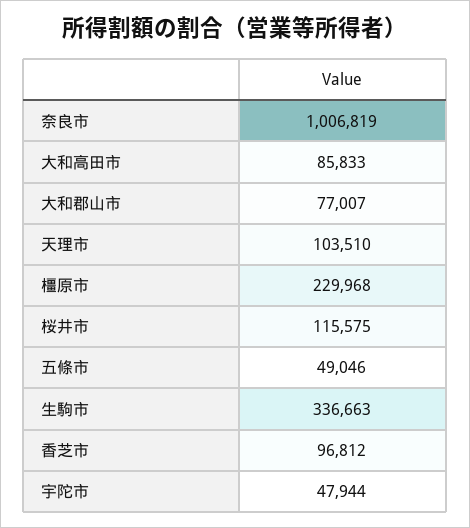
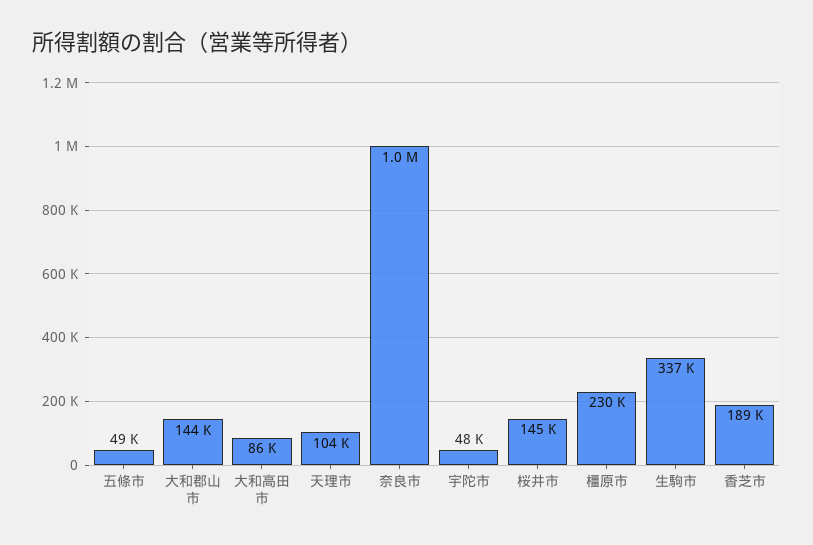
  {
    "奈良市": 1006819,
    "大和高田市": 85833,
-   "大和郡山市": 77007,
+   "大和郡山市": 144000,
    "天理市": 103510,
    "橿原市": 229968,
-   "桜井市": 115575,
+   "桜井市": 145000,
    "五條市": 49046,
    "生駒市": 336663,
-   "香芝市": 96812,
+   "香芝市": 189000,
    "宇陀市": 47944
  }

